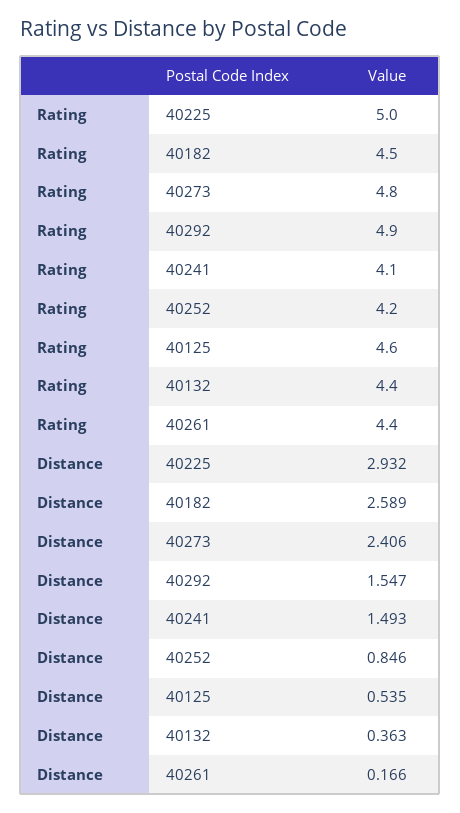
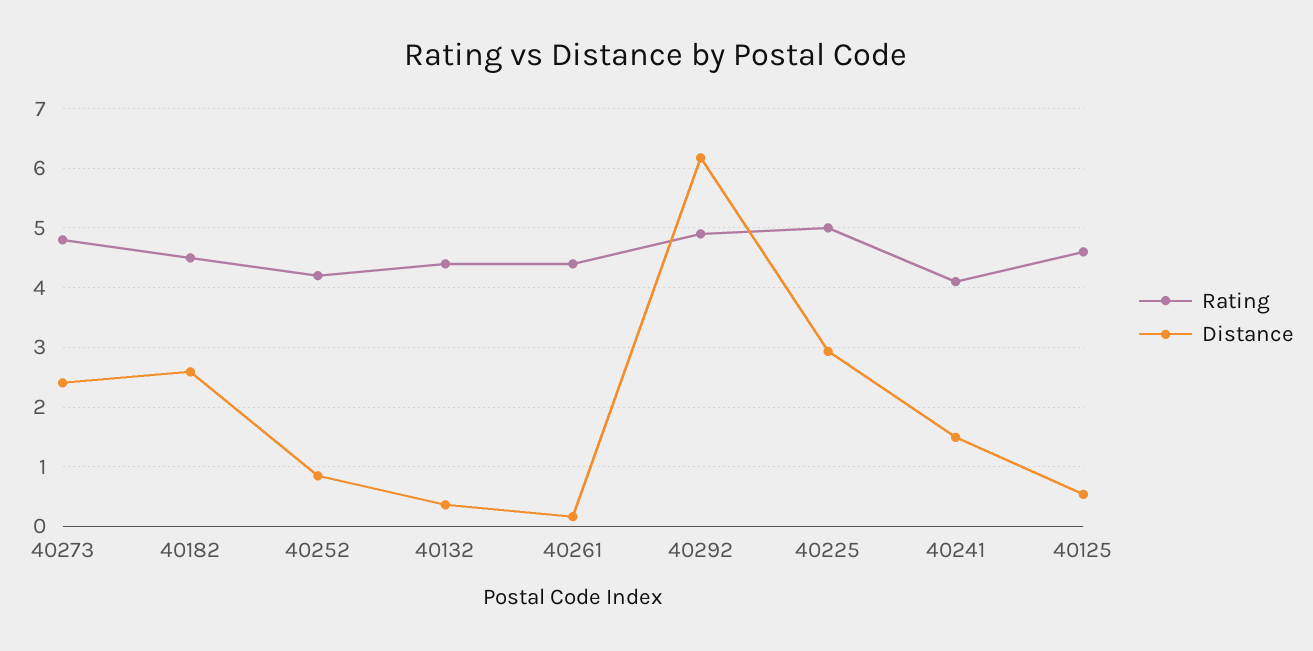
  {
    "Rating": {
      "40225": 5,
      "40182": 4.5,
      "40273": 4.8,
      "40292": 4.9,
      "40241": 4.1,
      "40252": 4.2,
      "40125": 4.6,
      "40132": 4.4,
      "40261": 4.4
    },
    "Distance": {
      "40225": 2.932,
      "40182": 2.589,
      "40273": 2.406,
-     "40292": 1.547,
+     "40292": 6.2,
      "40241": 1.493,
      "40252": 0.846,
      "40125": 0.535,
      "40132": 0.363,
      "40261": 0.166
    }
  }

